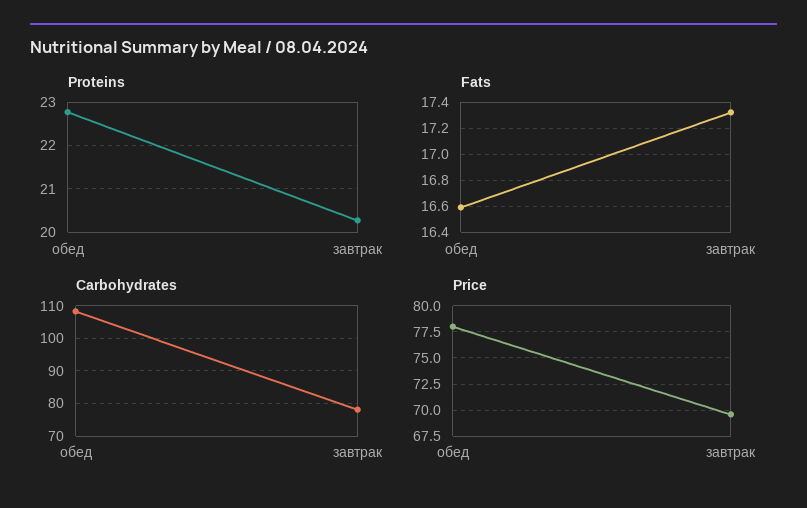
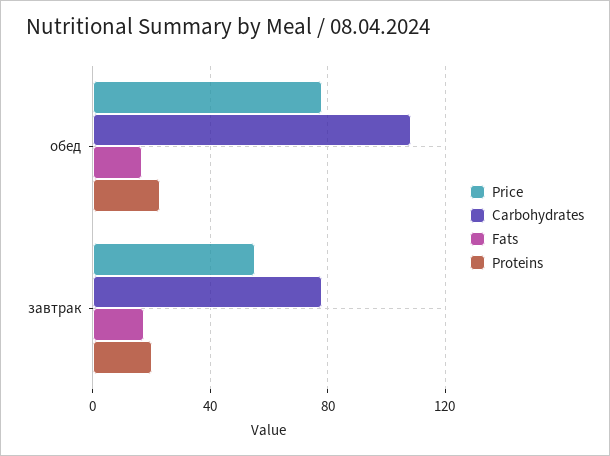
  {
    "Proteins": {
      "обед": 22.8,
      "завтрак": 20.2
    },
    "Fats": {
      "обед": 16.6,
      "завтрак": 17.3
    },
    "Carbohydrates": {
      "обед": 108,
      "завтрак": 78
    },
    "Price": {
      "обед": 77.5,
-     "завтрак": 70
+     "завтрак": 55
    }
  }

